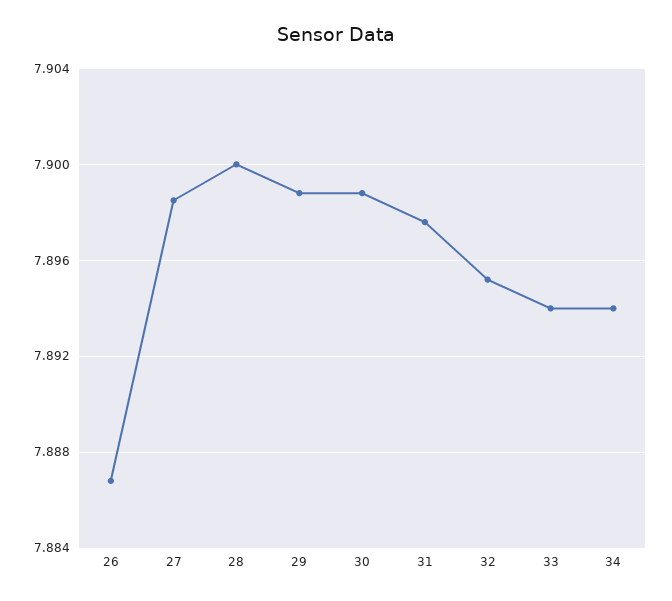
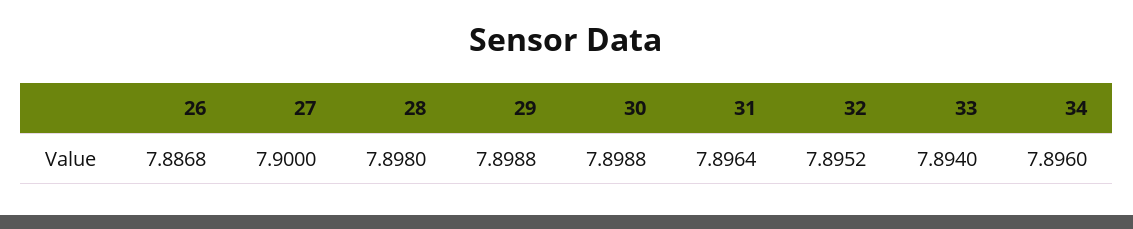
  {
    "26": 7.8868,
-   "27": 7.8985,
+   "27": 7.9,
-   "28": 7.9,
+   "28": 7.898,
    "29": 7.8988,
    "30": 7.8988,
-   "31": 7.8975,
+   "31": 7.8964,
    "32": 7.8952,
    "33": 7.894,
-   "34": 7.894
+   "34": 7.896
  }

